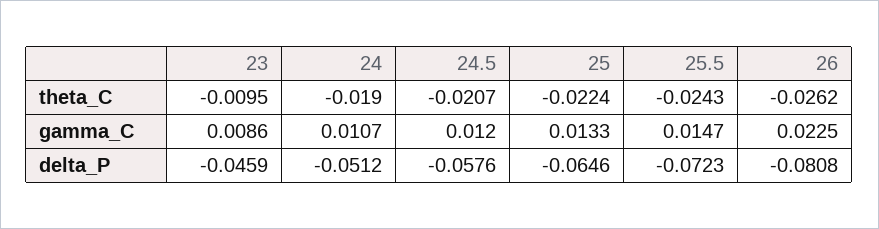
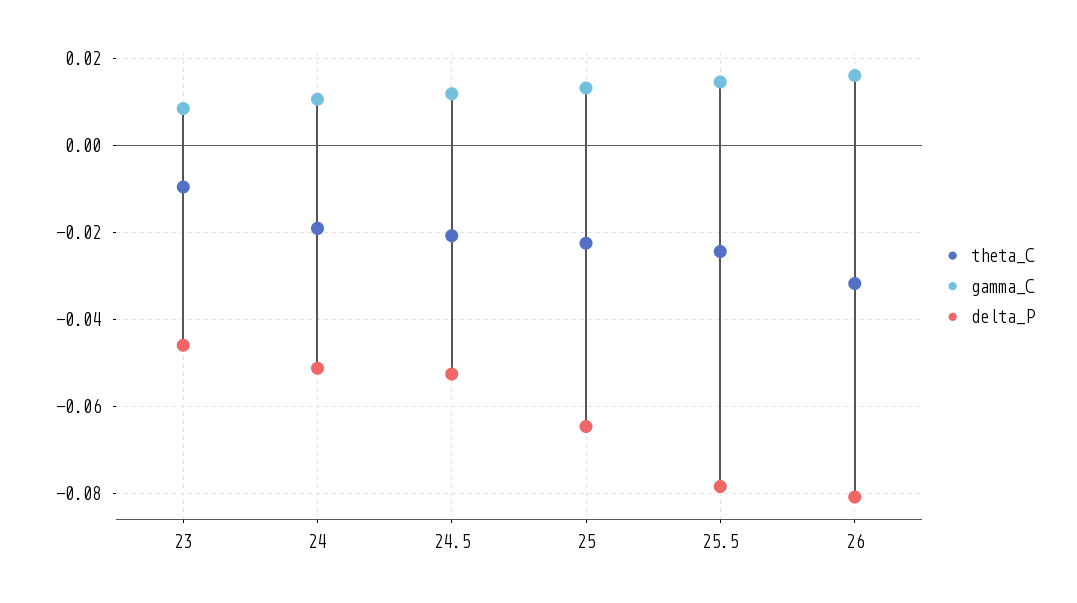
  {
    "theta_C": {
      "23": -0.0095,
      "24": -0.019,
      "24.5": -0.0207,
      "25": -0.0224,
      "25.5": -0.0243,
-     "26": -0.0262
+     "26": -0.032
    },
    "gamma_C": {
      "23": 0.0086,
      "24": 0.0107,
      "24.5": 0.012,
      "25": 0.0133,
      "25.5": 0.0147,
-     "26": 0.0225
+     "26": 0.016
    },
    "delta_P": {
      "23": -0.0459,
      "24": -0.0512,
-     "24.5": -0.0576,
+     "24.5": -0.052,
      "25": -0.0646,
-     "25.5": -0.0723,
+     "25.5": -0.078,
      "26": -0.0808
    }
  }

